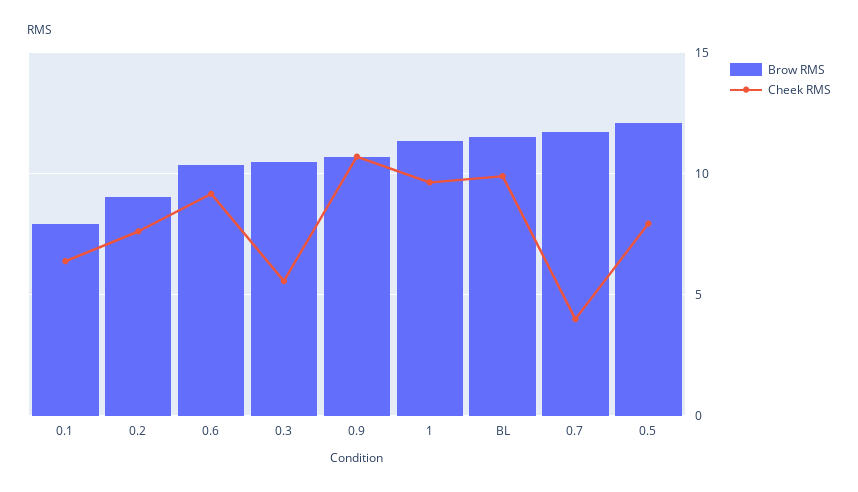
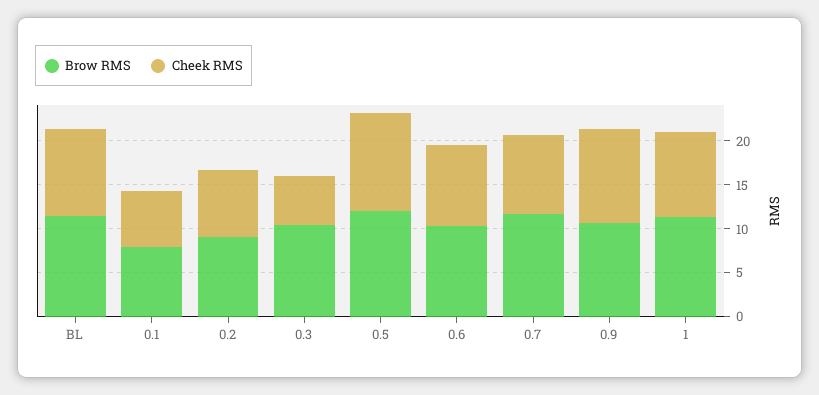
  {
    "Brow RMS": {
      "0.1": 8,
      "0.2": 9,
      "0.6": 10.5,
      "0.3": 10.5,
      "0.9": 10.5,
      "1": 11.5,
      "BL": 11.5,
      "0.7": 11.5,
      "0.5": 12
    },
    "Cheek RMS": {
      "0.1": 6.5,
      "0.2": 7.5,
      "0.6": 9,
      "0.3": 5.5,
      "0.9": 10.5,
      "1": 9.5,
      "BL": 10,
-     "0.7": 4,
+     "0.7": 9,
-     "0.5": 8
+     "0.5": 11
    }
  }

